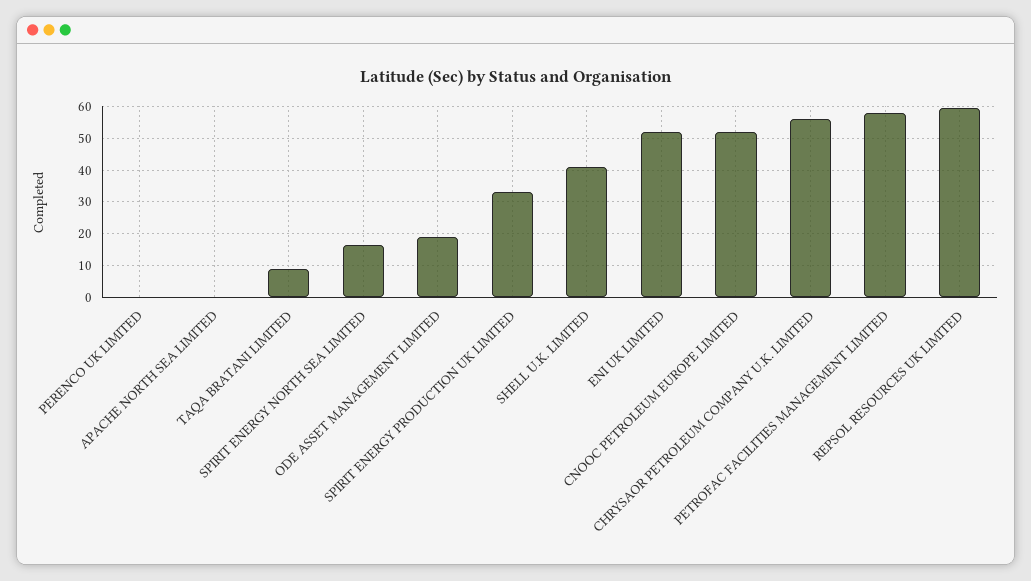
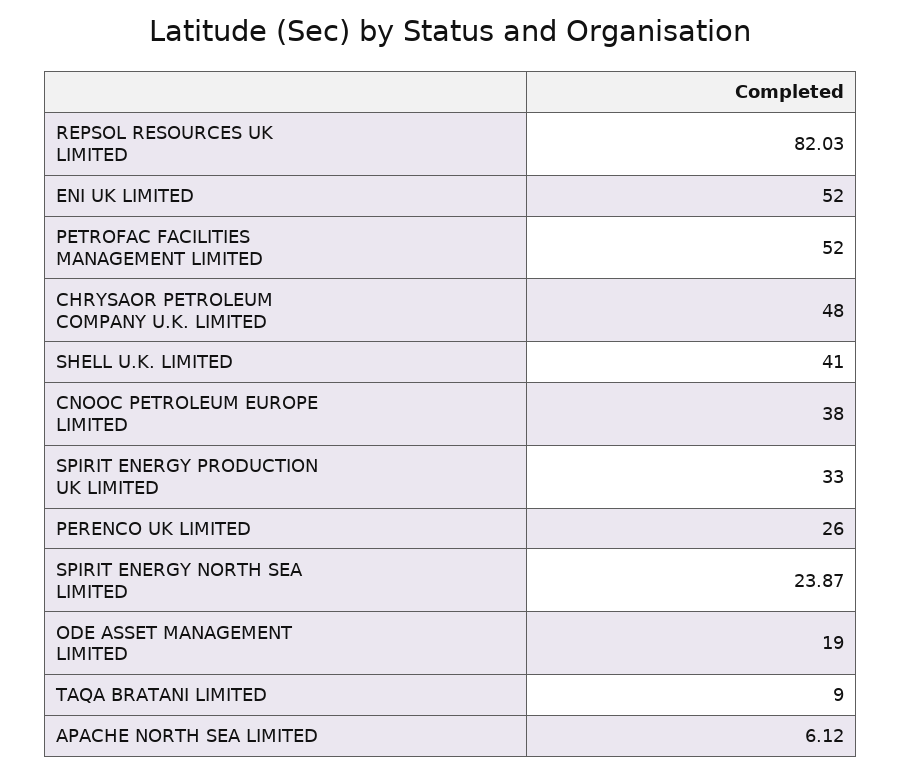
  {
-   "PERENCO UK LIMITED": 0,
+   "PERENCO UK LIMITED": 26,
-   "APACHE NORTH SEA LIMITED": 0,
+   "APACHE NORTH SEA LIMITED": 6.12,
    "TAQA BRATANI LIMITED": 9,
-   "SPIRIT ENERGY NORTH SEA LIMITED": 16,
+   "SPIRIT ENERGY NORTH SEA LIMITED": 23.87,
    "ODE ASSET MANAGEMENT LIMITED": 19,
    "SPIRIT ENERGY PRODUCTION UK LIMITED": 33,
    "SHELL U.K. LIMITED": 41,
    "ENI UK LIMITED": 52,
-   "CNOOC PETROLEUM EUROPE LIMITED": 52,
+   "CNOOC PETROLEUM EUROPE LIMITED": 38,
-   "CHRYSAOR PETROLEUM COMPANY U.K. LIMITED": 56,
+   "CHRYSAOR PETROLEUM COMPANY U.K. LIMITED": 48,
-   "PETROFAC FACILITIES MANAGEMENT LIMITED": 58,
+   "PETROFAC FACILITIES MANAGEMENT LIMITED": 52,
-   "REPSOL RESOURCES UK LIMITED": 60
+   "REPSOL RESOURCES UK LIMITED": 82.03
  }

